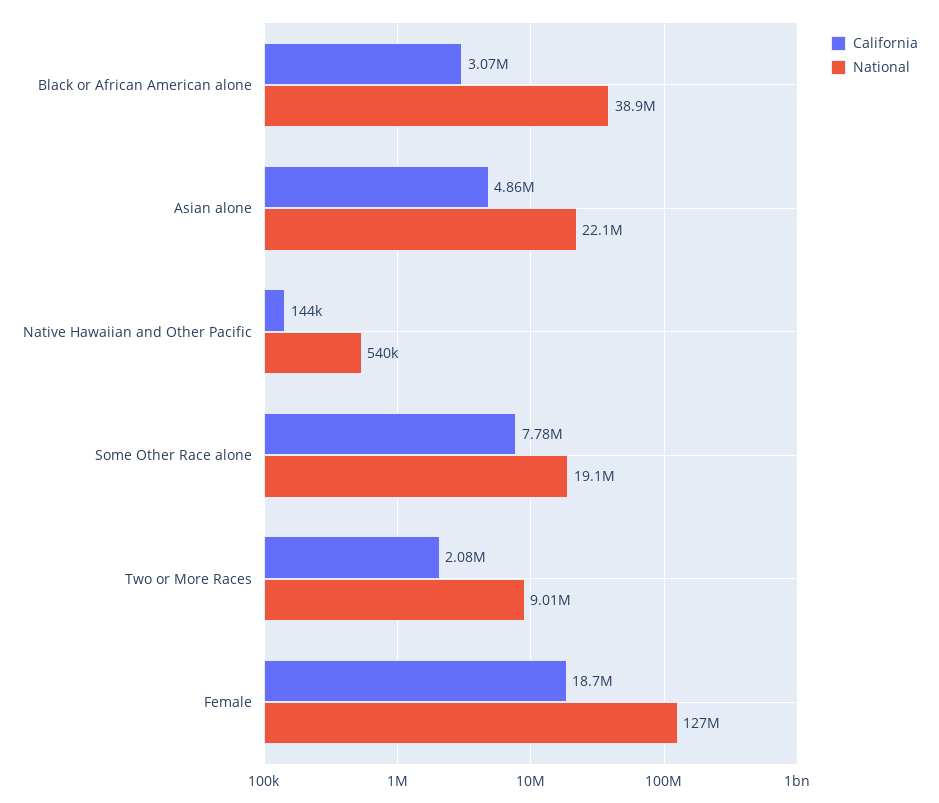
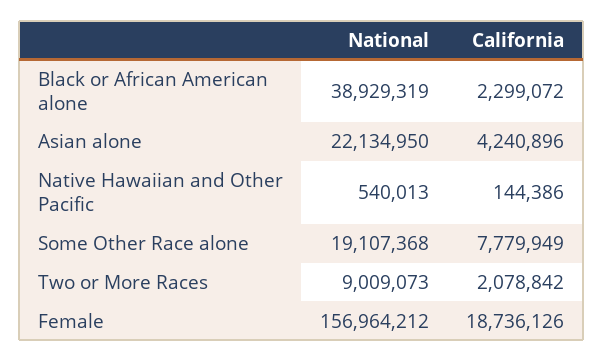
  {
    "California": {
-     "Black or African American alone": 3070000,
+     "Black or African American alone": 2299072,
-     "Asian alone": 4860000,
+     "Asian alone": 4240896,
      "Native Hawaiian and Other Pacific": 144386,
      "Some Other Race alone": 7779949,
      "Two or More Races": 2078842,
      "Female": 18736126
    },
    "National": {
      "Black or African American alone": 38929319,
      "Asian alone": 22134950,
      "Native Hawaiian and Other Pacific": 540013,
      "Some Other Race alone": 19107368,
      "Two or More Races": 9009073,
-     "Female": 127000000
+     "Female": 156964212
    }
  }

